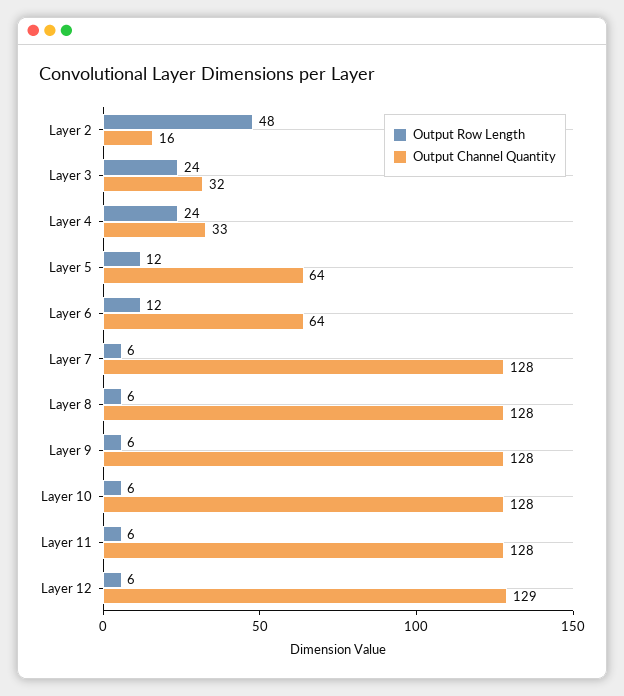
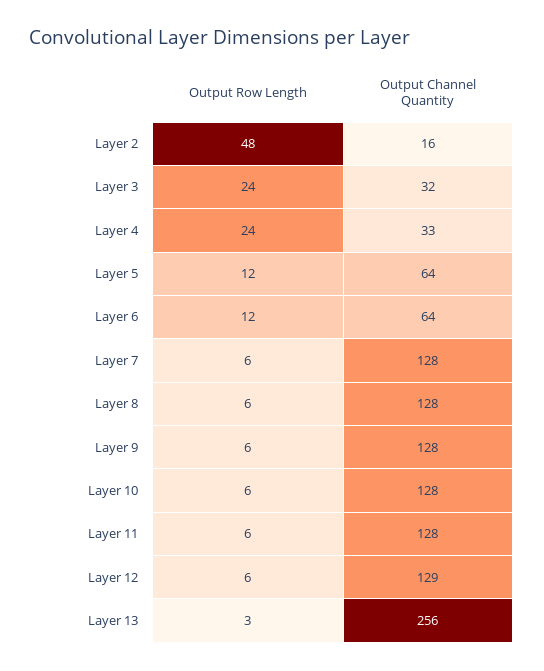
  {
    "Output Row Length": {
      "Layer 2": 48,
      "Layer 3": 24,
      "Layer 4": 24,
      "Layer 5": 12,
      "Layer 6": 12,
      "Layer 7": 6,
      "Layer 8": 6,
      "Layer 9": 6,
      "Layer 10": 6,
      "Layer 11": 6,
-     "Layer 12": 6
+     "Layer 12": 6,
+     "Layer 13": 3
    },
    "Output Channel Quantity": {
      "Layer 2": 16,
      "Layer 3": 32,
      "Layer 4": 33,
      "Layer 5": 64,
      "Layer 6": 64,
      "Layer 7": 128,
      "Layer 8": 128,
      "Layer 9": 128,
      "Layer 10": 128,
      "Layer 11": 128,
-     "Layer 12": 129
+     "Layer 12": 129,
+     "Layer 13": 256
    }
  }

